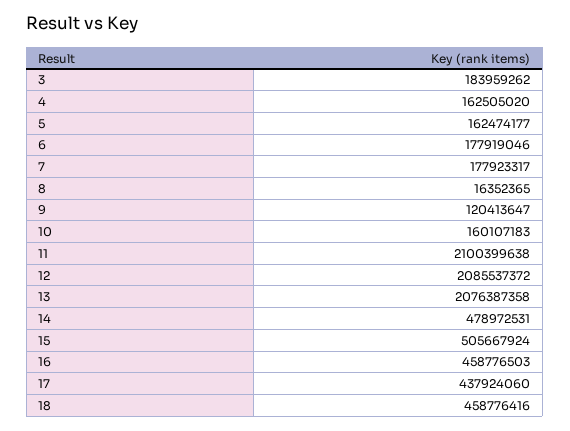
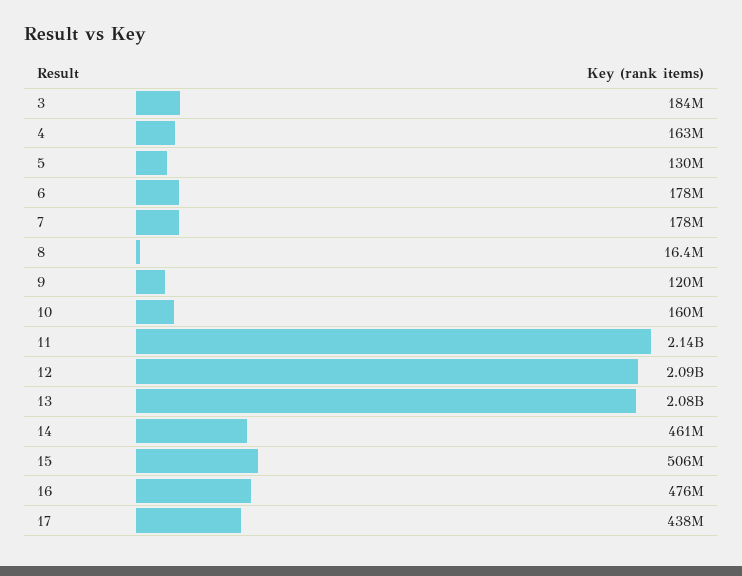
  {
    "3": 183959262,
    "4": 162505020,
-   "5": 162474177,
+   "5": 130000000,
    "6": 177919046,
    "7": 177923317,
    "8": 16352365,
    "9": 120413647,
    "10": 160107183,
-   "11": 2100399638,
+   "11": 2140000000,
    "12": 2085537372,
    "13": 2076387358,
-   "14": 478972531,
+   "14": 461000000,
    "15": 505667924,
-   "16": 458776503,
+   "16": 476000000,
-   "17": 437924060,
+   "17": 437924060
-   "18": 458776416
  }

